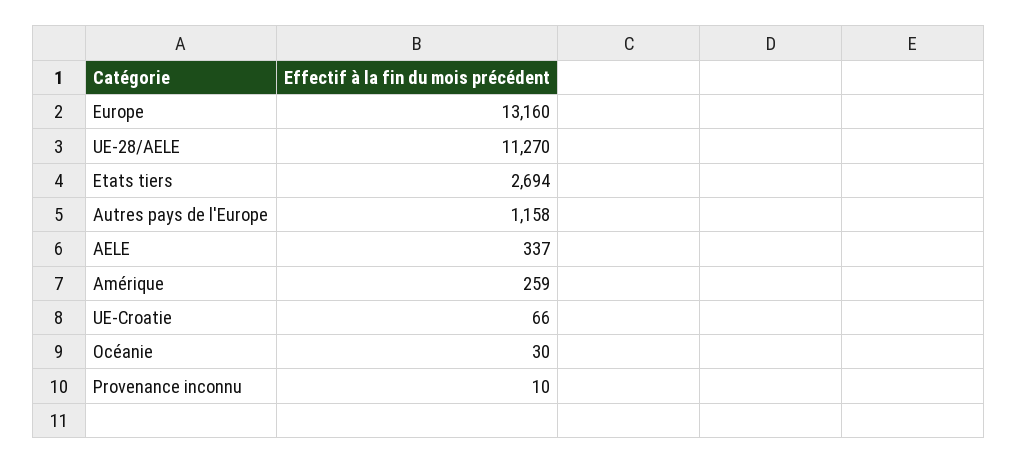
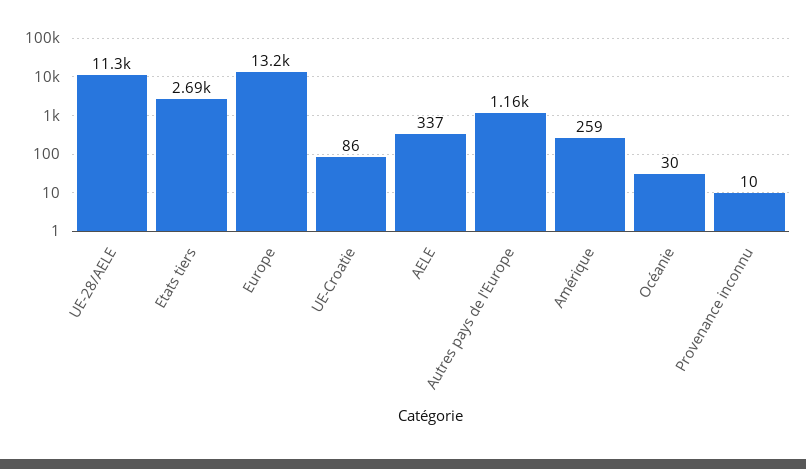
  {
    "Europe": 13160,
    "UE-28/AELE": 11270,
    "Etats tiers": 2694,
    "Autres pays de l'Europe": 1158,
    "AELE": 337,
    "Amérique": 259,
-   "UE-Croatie": 66,
+   "UE-Croatie": 86,
    "Océanie": 30,
    "Provenance inconnu": 10
  }

